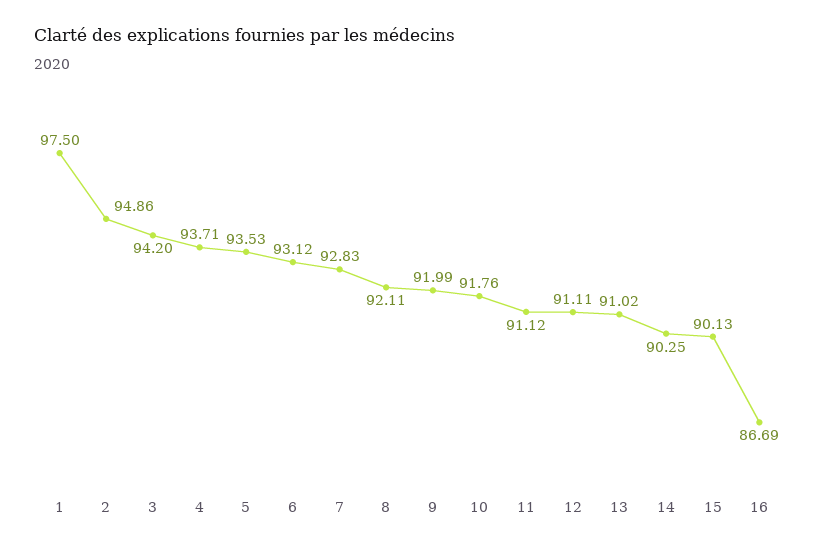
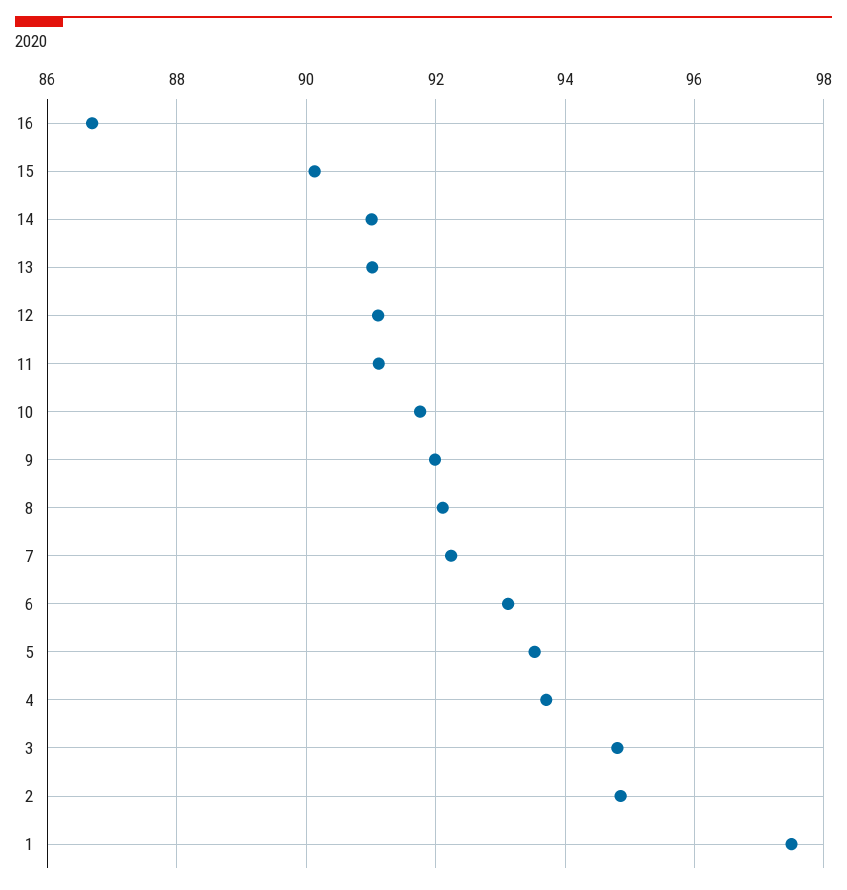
  {
    "1": 97.5,
    "2": 94.86,
-   "3": 94.2,
+   "3": 94.8,
    "4": 93.71,
    "5": 93.53,
    "6": 93.12,
-   "7": 92.83,
+   "7": 92.2,
    "8": 92.11,
    "9": 91.99,
    "10": 91.76,
    "11": 91.12,
    "12": 91.11,
    "13": 91.02,
-   "14": 90.25,
+   "14": 91,
    "15": 90.13,
    "16": 86.69
  }

